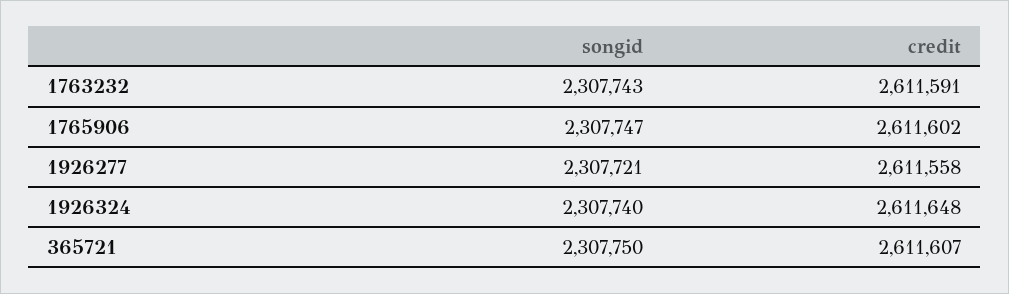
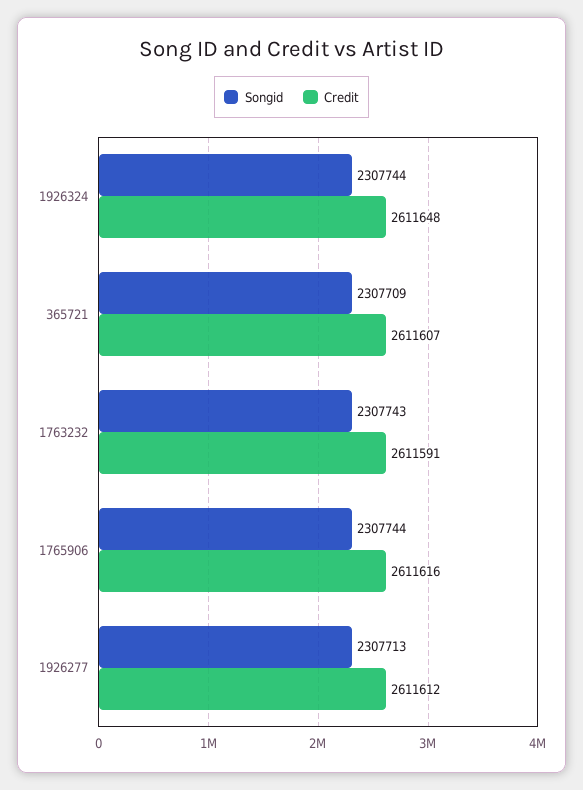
  {
    "songid": {
      "1763232": 2307743,
-     "1765906": 2307747,
+     "1765906": 2307744,
-     "1926277": 2307721,
+     "1926277": 2307713,
-     "1926324": 2307740,
+     "1926324": 2307744,
-     "365721": 2307750
+     "365721": 2307709
    },
    "credit": {
      "1763232": 2611591,
-     "1765906": 2611602,
+     "1765906": 2611616,
-     "1926277": 2611558,
+     "1926277": 2611612,
      "1926324": 2611648,
      "365721": 2611607
    }
  }

